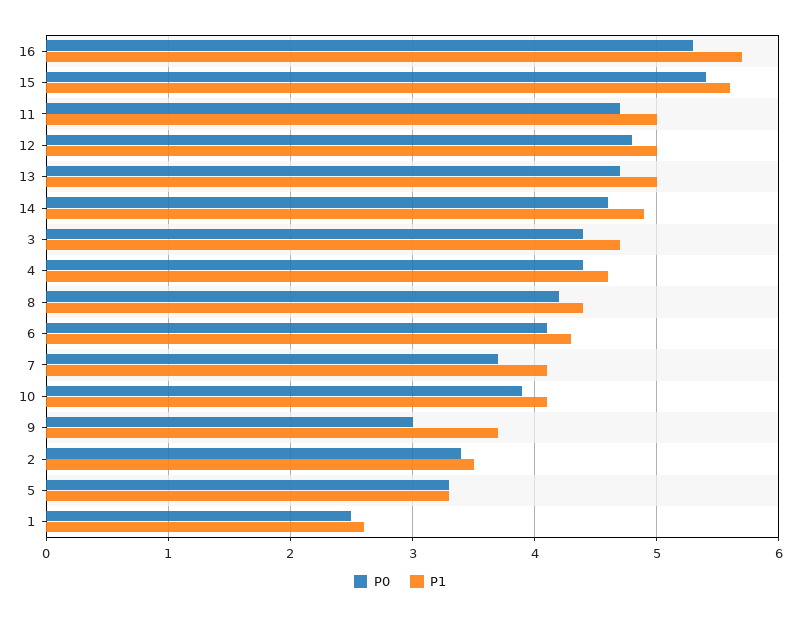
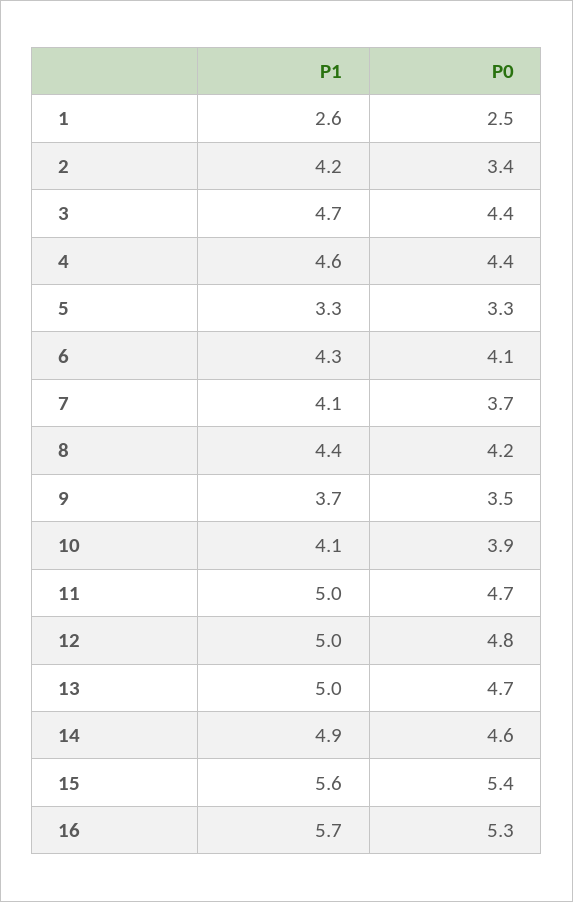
  {
    "P0": {
      "16": 5.3,
      "15": 5.4,
      "11": 4.7,
      "12": 4.8,
      "13": 4.7,
      "14": 4.6,
      "3": 4.4,
      "4": 4.4,
      "8": 4.2,
      "6": 4.1,
      "7": 3.7,
      "10": 3.9,
-     "9": 3,
+     "9": 3.5,
      "2": 3.4,
      "5": 3.3,
      "1": 2.5
    },
    "P1": {
      "16": 5.7,
      "15": 5.6,
      "11": 5,
      "12": 5,
      "13": 5,
      "14": 4.9,
      "3": 4.7,
      "4": 4.6,
      "8": 4.4,
      "6": 4.3,
      "7": 4.1,
      "10": 4.1,
      "9": 3.7,
-     "2": 3.5,
+     "2": 4.2,
      "5": 3.3,
      "1": 2.6
    }
  }

